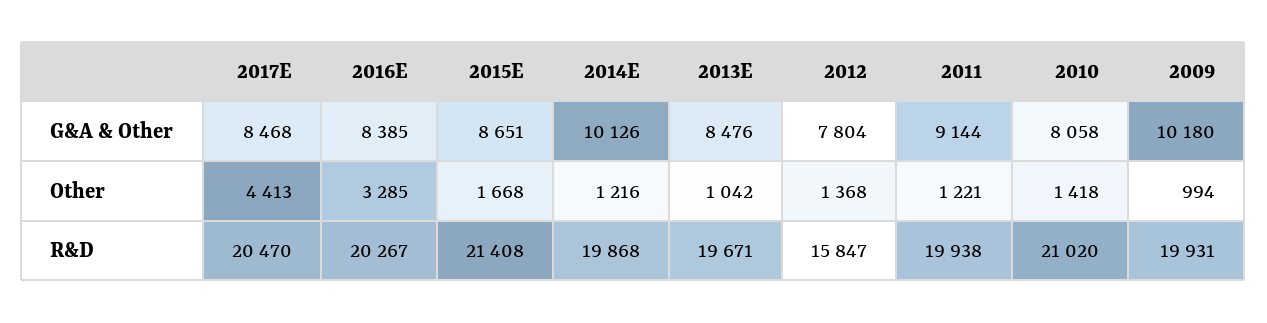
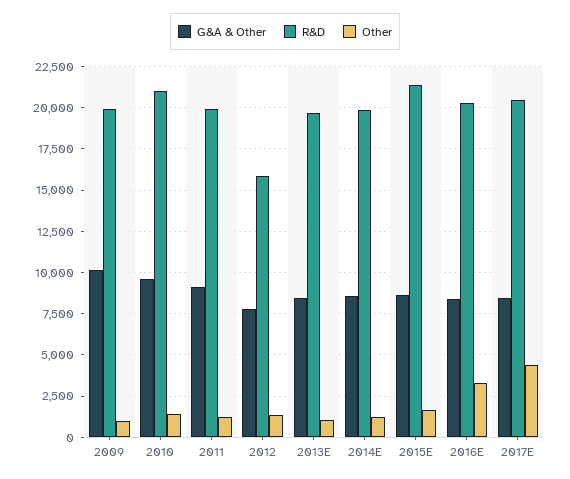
  {
    "G&A & Other": {
      "2017E": 8468,
      "2016E": 8385,
      "2015E": 8651,
-     "2014E": 10126,
+     "2014E": 8500,
      "2013E": 8476,
      "2012": 7804,
      "2011": 9144,
-     "2010": 8058,
+     "2010": 9500,
      "2009": 10180
    },
    "Other": {
      "2017E": 4413,
      "2016E": 3285,
      "2015E": 1668,
      "2014E": 1216,
      "2013E": 1042,
      "2012": 1368,
      "2011": 1221,
      "2010": 1418,
      "2009": 994
    },
    "R&D": {
      "2017E": 20470,
      "2016E": 20267,
      "2015E": 21408,
      "2014E": 19868,
      "2013E": 19671,
      "2012": 15847,
      "2011": 19938,
      "2010": 21020,
      "2009": 19931
    }
  }

